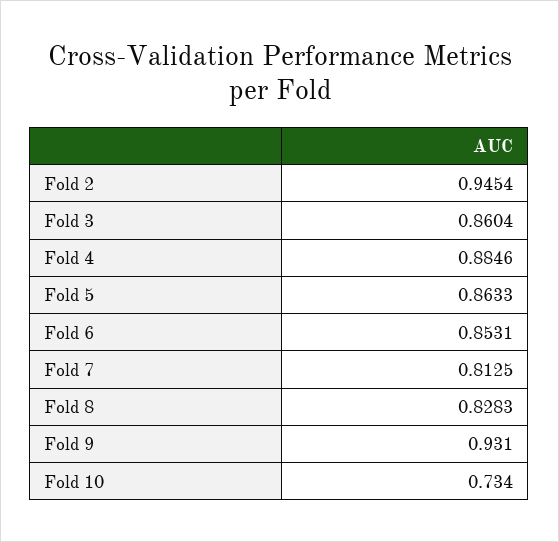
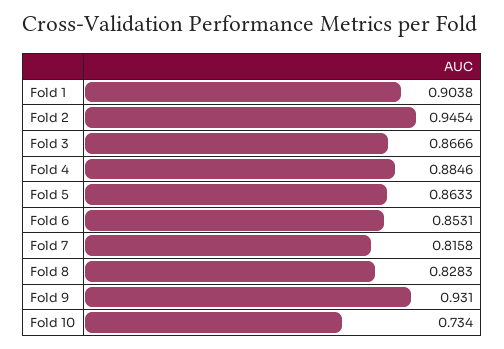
  {
    "Fold 2": 0.9454,
-   "Fold 3": 0.8604,
+   "Fold 3": 0.8666,
    "Fold 4": 0.8846,
    "Fold 5": 0.8633,
    "Fold 6": 0.8531,
-   "Fold 7": 0.8125,
+   "Fold 7": 0.8158,
    "Fold 8": 0.8283,
    "Fold 9": 0.931,
-   "Fold 10": 0.734
+   "Fold 10": 0.734,
+   "Fold 1": 0.9038
  }

